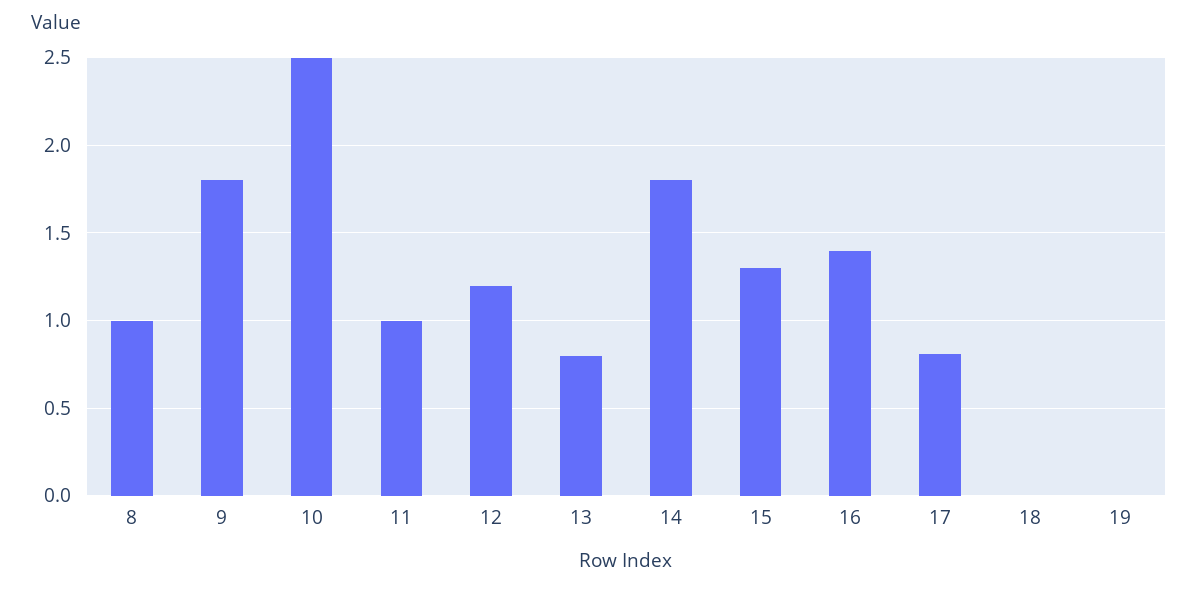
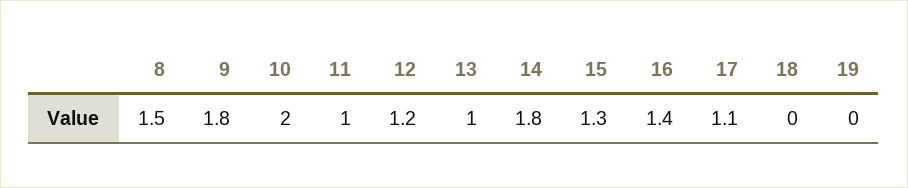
  {
-   "8": 1,
+   "8": 1.5,
    "9": 1.8,
-   "10": 2.5,
+   "10": 2,
    "11": 1,
    "12": 1.2,
-   "13": 0.8,
+   "13": 1,
    "14": 1.8,
    "15": 1.3,
    "16": 1.4,
-   "17": 0.8,
+   "17": 1.1,
    "18": 0,
    "19": 0
  }

